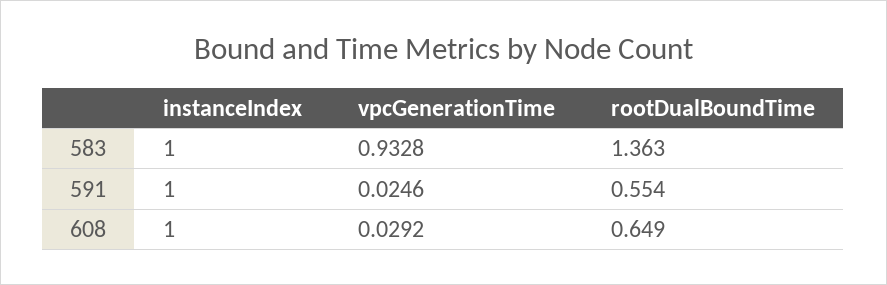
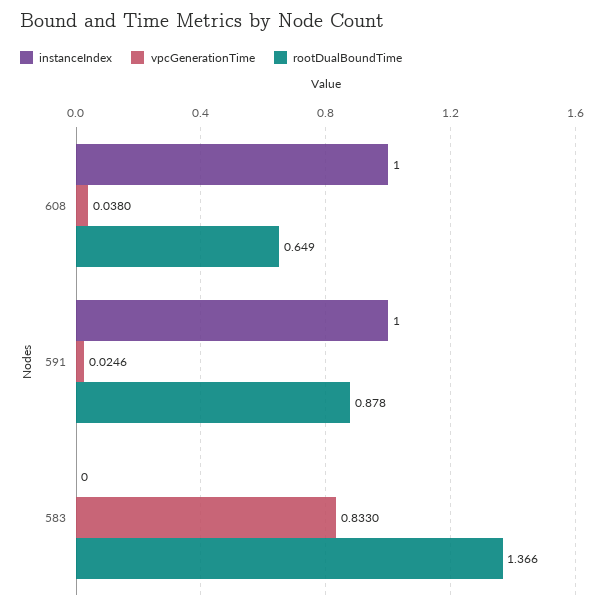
  {
    "instanceIndex": {
-     "583": 1,
+     "583": 0,
      "591": 1,
      "608": 1
    },
    "vpcGenerationTime": {
-     "583": 0.9328,
+     "583": 0.833,
      "591": 0.0246,
-     "608": 0.0292
+     "608": 0.038
    },
    "rootDualBoundTime": {
-     "583": 1.363,
+     "583": 1.366,
-     "591": 0.554,
+     "591": 0.878,
      "608": 0.649
    }
  }

